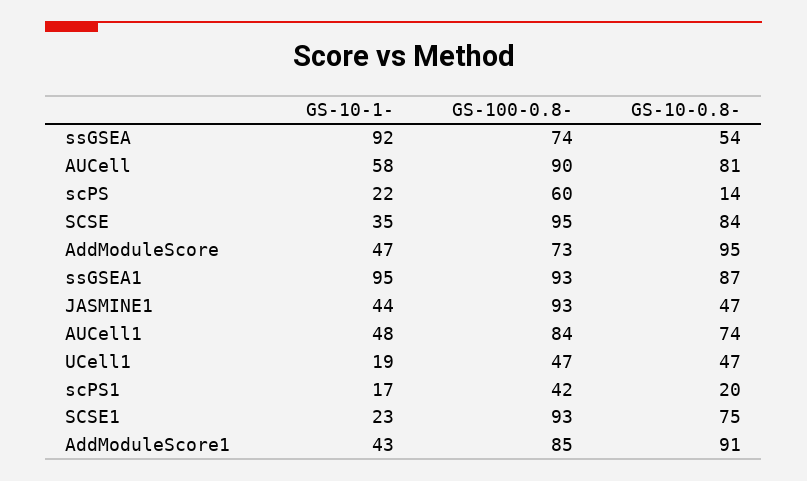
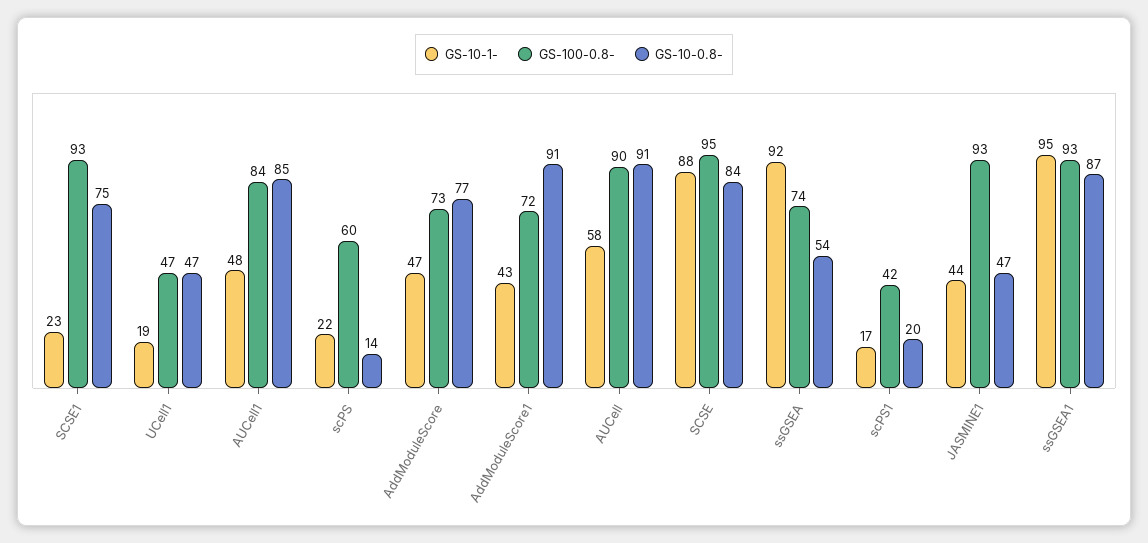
  {
    "GS-10-1-": {
      "ssGSEA": 92,
      "AUCell": 58,
      "scPS": 22,
-     "SCSE": 35,
+     "SCSE": 88,
      "AddModuleScore": 47,
      "ssGSEA1": 95,
      "JASMINE1": 44,
      "AUCell1": 48,
      "UCell1": 19,
      "scPS1": 17,
      "SCSE1": 23,
      "AddModuleScore1": 43
    },
    "GS-100-0.8-": {
      "ssGSEA": 74,
      "AUCell": 90,
      "scPS": 60,
      "SCSE": 95,
      "AddModuleScore": 73,
      "ssGSEA1": 93,
      "JASMINE1": 93,
      "AUCell1": 84,
      "UCell1": 47,
      "scPS1": 42,
      "SCSE1": 93,
-     "AddModuleScore1": 85
+     "AddModuleScore1": 72
    },
    "GS-10-0.8-": {
      "ssGSEA": 54,
-     "AUCell": 81,
+     "AUCell": 91,
      "scPS": 14,
      "SCSE": 84,
-     "AddModuleScore": 95,
+     "AddModuleScore": 77,
      "ssGSEA1": 87,
      "JASMINE1": 47,
-     "AUCell1": 74,
+     "AUCell1": 85,
      "UCell1": 47,
      "scPS1": 20,
      "SCSE1": 75,
      "AddModuleScore1": 91
    }
  }

